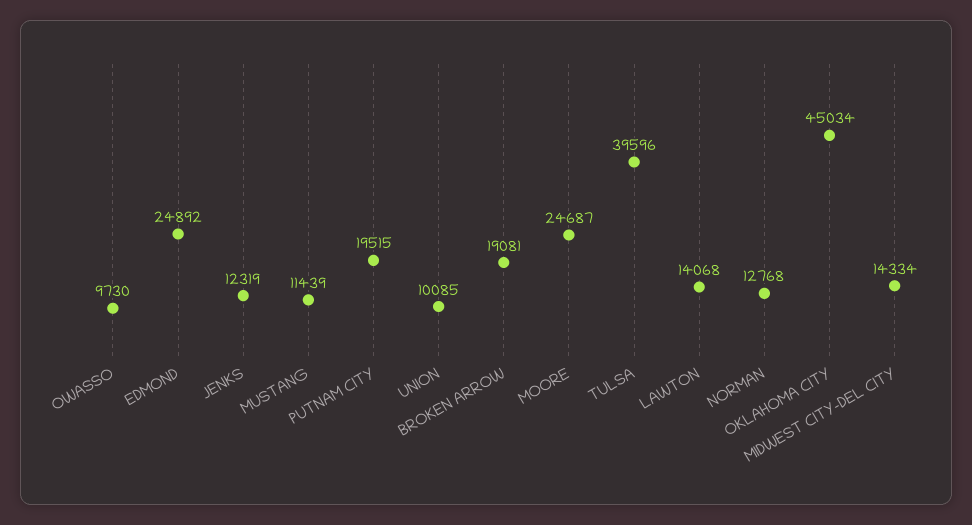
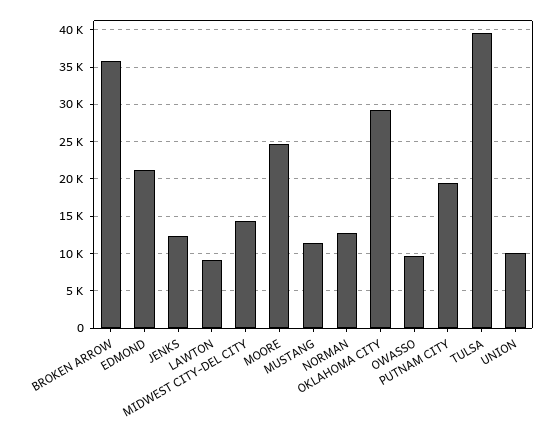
  {
    "OWASSO": 9730,
-   "EDMOND": 24892,
+   "EDMOND": 21000,
    "JENKS": 12319,
    "MUSTANG": 11439,
    "PUTNAM CITY": 19515,
    "UNION": 10085,
-   "BROKEN ARROW": 19081,
+   "BROKEN ARROW": 36000,
    "MOORE": 24687,
    "TULSA": 39596,
-   "LAWTON": 14068,
+   "LAWTON": 9000,
    "NORMAN": 12768,
-   "OKLAHOMA CITY": 45034,
+   "OKLAHOMA CITY": 29000,
    "MIDWEST CITY-DEL CITY": 14334
  }

